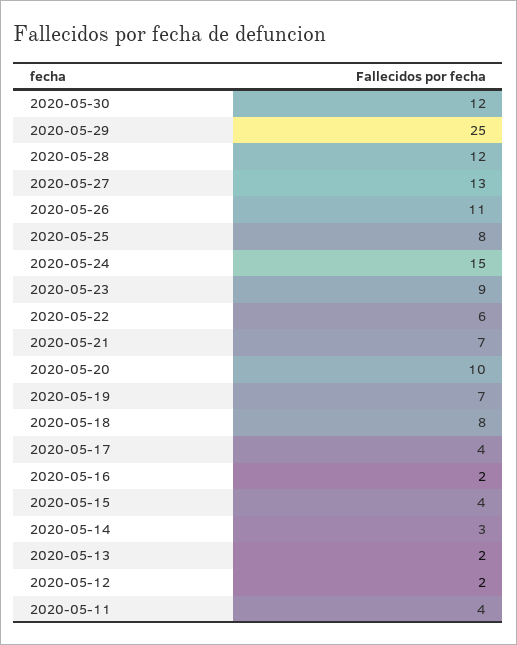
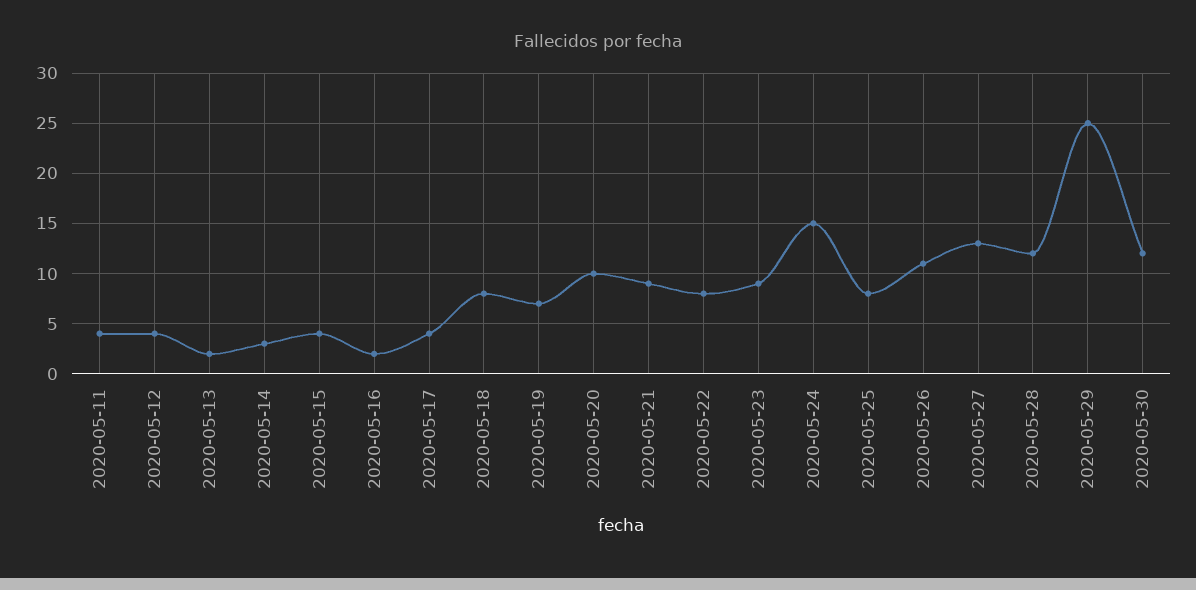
  {
    "2020-05-30": 12,
    "2020-05-29": 25,
    "2020-05-28": 12,
    "2020-05-27": 13,
    "2020-05-26": 11,
    "2020-05-25": 8,
    "2020-05-24": 15,
    "2020-05-23": 9,
-   "2020-05-22": 6,
+   "2020-05-22": 8,
-   "2020-05-21": 7,
+   "2020-05-21": 9,
    "2020-05-20": 10,
    "2020-05-19": 7,
    "2020-05-18": 8,
    "2020-05-17": 4,
    "2020-05-16": 2,
    "2020-05-15": 4,
    "2020-05-14": 3,
    "2020-05-13": 2,
-   "2020-05-12": 2,
+   "2020-05-12": 4,
    "2020-05-11": 4
  }

